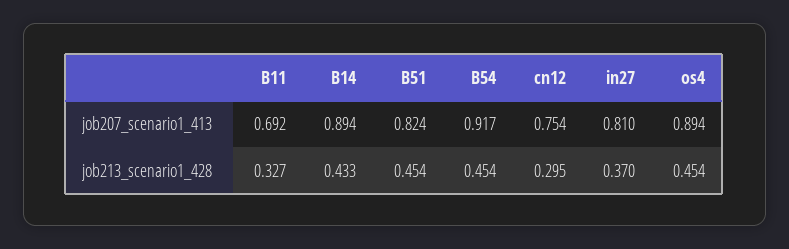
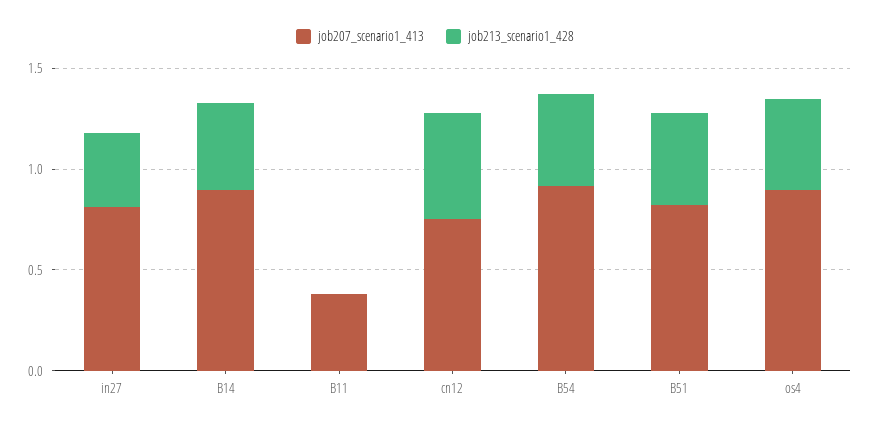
  {
    "job207_scenario1_413": {
-     "B11": 0.692,
+     "B11": 0.4,
      "B14": 0.894,
      "B51": 0.824,
      "B54": 0.917,
      "cn12": 0.754,
      "in27": 0.81,
      "os4": 0.894
    },
    "job213_scenario1_428": {
-     "B11": 0.327,
+     "B11": 0,
      "B14": 0.433,
      "B51": 0.454,
      "B54": 0.454,
-     "cn12": 0.295,
+     "cn12": 0.5,
      "in27": 0.37,
      "os4": 0.454
    }
  }

